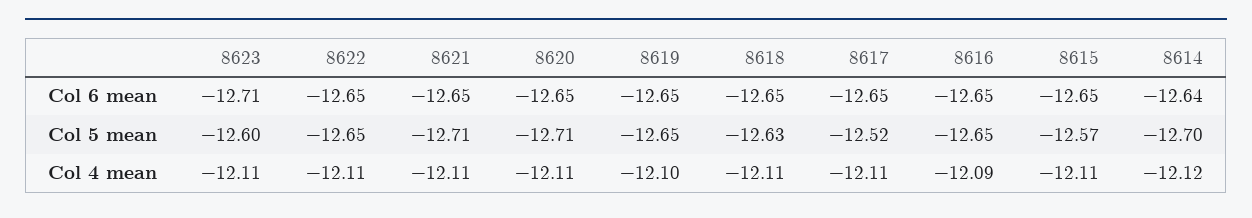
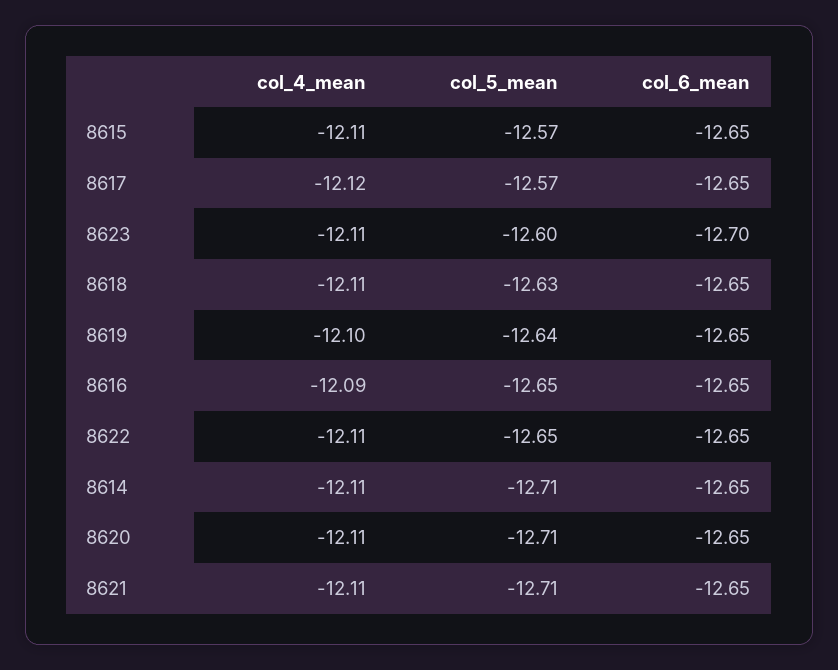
  {
    "8623": {
-     "Col 6 mean": -12.71,
+     "Col 6 mean": -12.7,
      "Col 5 mean": -12.6,
      "Col 4 mean": -12.11
    },
    "8622": {
      "Col 6 mean": -12.65,
      "Col 5 mean": -12.65,
      "Col 4 mean": -12.11
    },
    "8621": {
      "Col 6 mean": -12.65,
      "Col 5 mean": -12.71,
      "Col 4 mean": -12.11
    },
    "8620": {
      "Col 6 mean": -12.65,
      "Col 5 mean": -12.71,
      "Col 4 mean": -12.11
    },
    "8619": {
      "Col 6 mean": -12.65,
-     "Col 5 mean": -12.65,
+     "Col 5 mean": -12.64,
      "Col 4 mean": -12.1
    },
    "8618": {
      "Col 6 mean": -12.65,
      "Col 5 mean": -12.63,
      "Col 4 mean": -12.11
    },
    "8617": {
      "Col 6 mean": -12.65,
-     "Col 5 mean": -12.52,
+     "Col 5 mean": -12.57,
-     "Col 4 mean": -12.11
+     "Col 4 mean": -12.12
    },
    "8616": {
      "Col 6 mean": -12.65,
      "Col 5 mean": -12.65,
      "Col 4 mean": -12.09
    },
    "8615": {
      "Col 6 mean": -12.65,
      "Col 5 mean": -12.57,
      "Col 4 mean": -12.11
    },
    "8614": {
-     "Col 6 mean": -12.64,
+     "Col 6 mean": -12.65,
-     "Col 5 mean": -12.7,
+     "Col 5 mean": -12.71,
-     "Col 4 mean": -12.12
+     "Col 4 mean": -12.11
    }
  }

